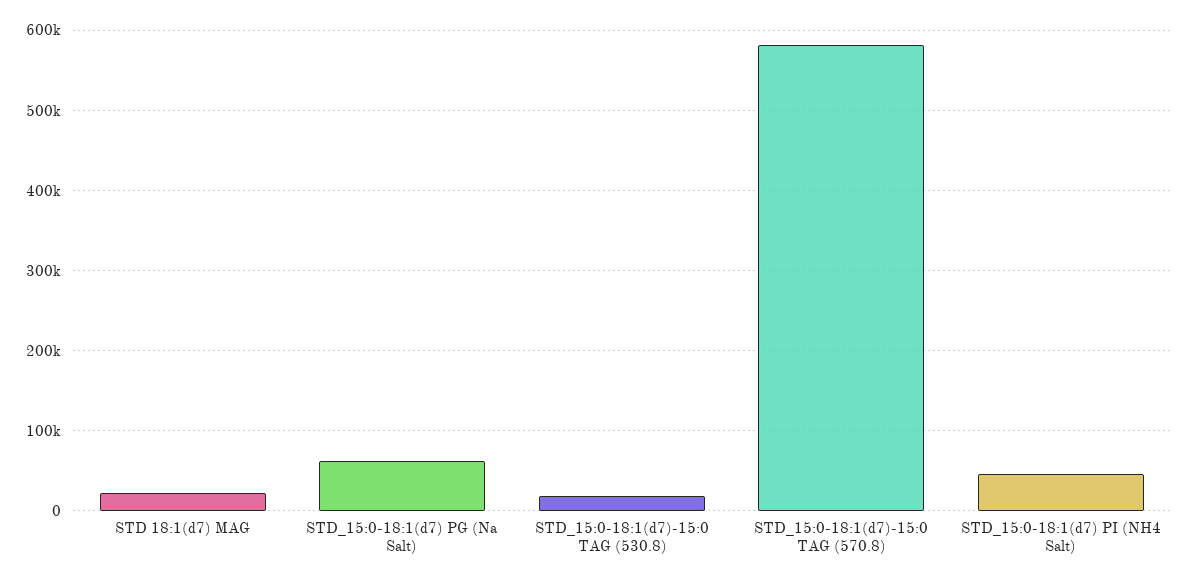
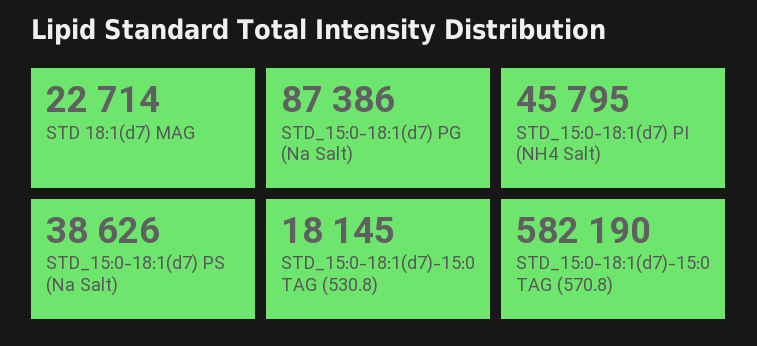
  {
    "STD 18:1(d7) MAG": 22714,
-   "STD_15:0-18:1(d7) PG (Na Salt)": 60000,
+   "STD_15:0-18:1(d7) PG (Na Salt)": 87386,
    "STD_15:0-18:1(d7)-15:0 TAG (530.8)": 18145,
    "STD_15:0-18:1(d7)-15:0 TAG (570.8)": 582190,
-   "STD_15:0-18:1(d7) PI (NH4 Salt)": 45795
+   "STD_15:0-18:1(d7) PI (NH4 Salt)": 45795,
+   "STD_15:0-18:1(d7) PS (Na Salt)": 38626
  }

